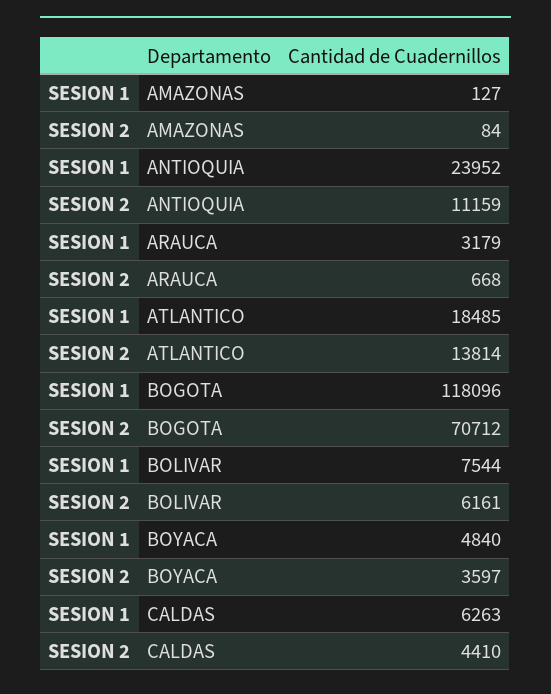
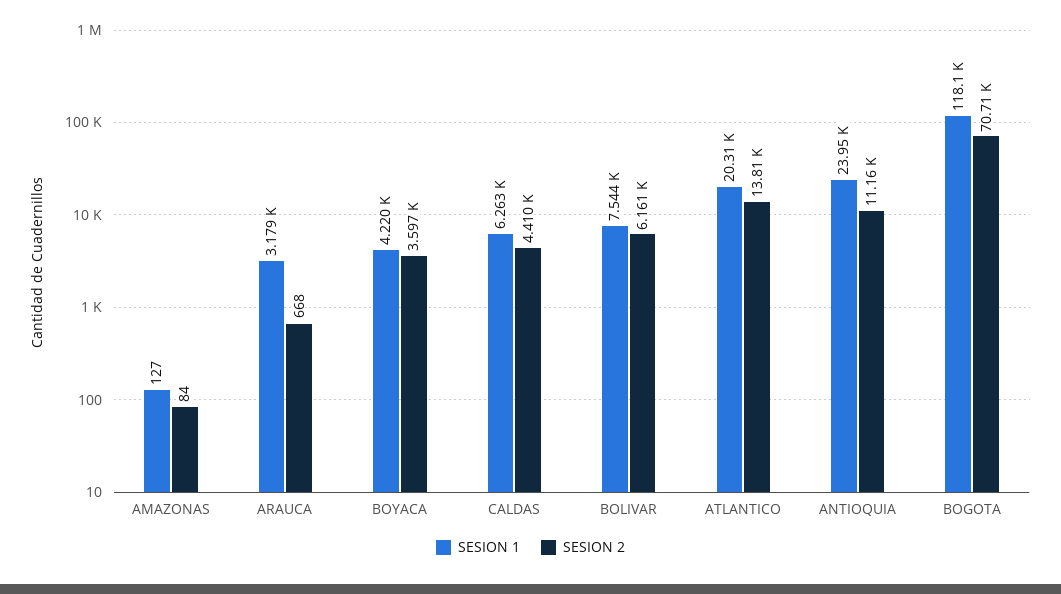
  {
    "SESION 1": {
      "AMAZONAS": 127,
      "ANTIOQUIA": 23952,
      "ARAUCA": 3179,
-     "ATLANTICO": 18485,
+     "ATLANTICO": 20310,
      "BOGOTA": 118096,
      "BOLIVAR": 7544,
-     "BOYACA": 4840,
+     "BOYACA": 4220,
      "CALDAS": 6263
    },
    "SESION 2": {
      "AMAZONAS": 84,
      "ANTIOQUIA": 11159,
      "ARAUCA": 668,
      "ATLANTICO": 13814,
      "BOGOTA": 70712,
      "BOLIVAR": 6161,
      "BOYACA": 3597,
      "CALDAS": 4410
    }
  }

